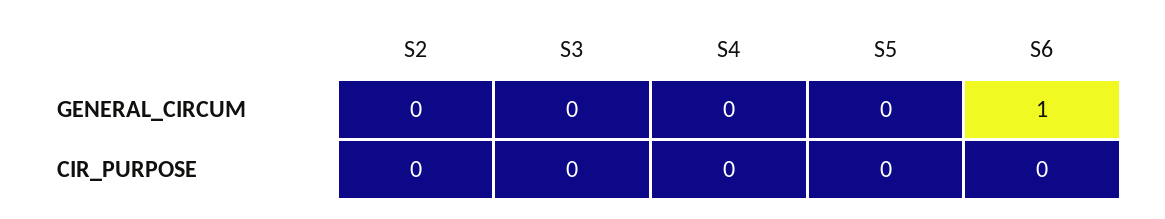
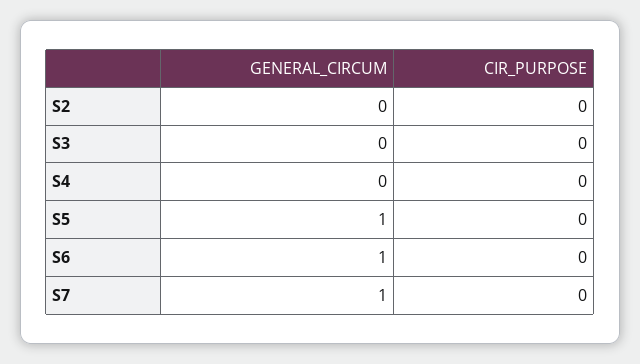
  {
    "S2": {
      "GENERAL_CIRCUM": 0,
      "CIR_PURPOSE": 0
    },
    "S3": {
      "GENERAL_CIRCUM": 0,
      "CIR_PURPOSE": 0
    },
    "S4": {
      "GENERAL_CIRCUM": 0,
      "CIR_PURPOSE": 0
    },
    "S5": {
-     "GENERAL_CIRCUM": 0,
+     "GENERAL_CIRCUM": 1,
      "CIR_PURPOSE": 0
    },
    "S6": {
      "GENERAL_CIRCUM": 1,
      "CIR_PURPOSE": 0
-   }
+   },
+   "S7": {
+     "GENERAL_CIRCUM": 1,
+     "CIR_PURPOSE": 0
+   }
  }

